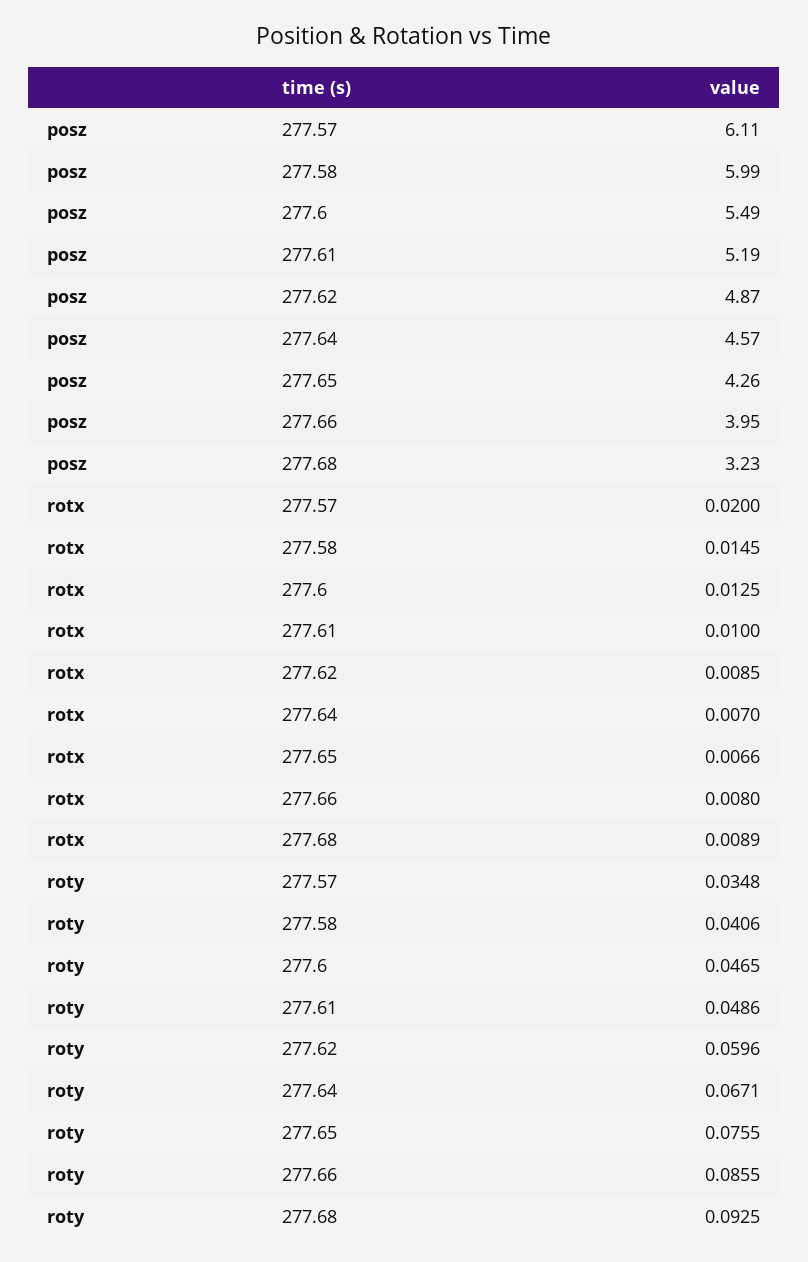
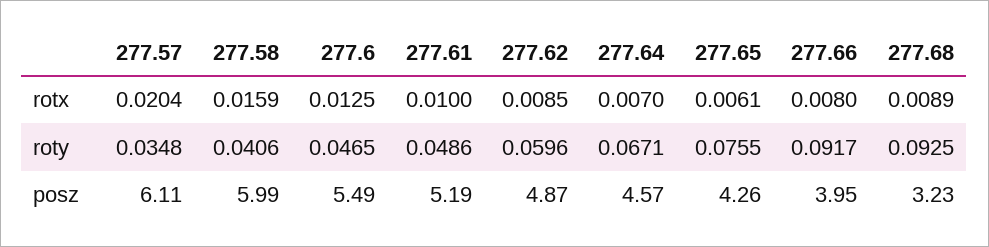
  {
    "posz": {
      "277.57": 6.11,
      "277.58": 5.99,
      "277.6": 5.49,
      "277.61": 5.19,
      "277.62": 4.87,
      "277.64": 4.57,
      "277.65": 4.26,
      "277.66": 3.95,
      "277.68": 3.23
    },
    "rotx": {
-     "277.57": 0.02,
+     "277.57": 0.0204,
-     "277.58": 0.0145,
+     "277.58": 0.0159,
      "277.6": 0.0125,
      "277.61": 0.01,
      "277.62": 0.0085,
      "277.64": 0.007,
-     "277.65": 0.0066,
+     "277.65": 0.0061,
      "277.66": 0.008,
      "277.68": 0.0089
    },
    "roty": {
      "277.57": 0.0348,
      "277.58": 0.0406,
      "277.6": 0.0465,
      "277.61": 0.0486,
      "277.62": 0.0596,
      "277.64": 0.0671,
      "277.65": 0.0755,
-     "277.66": 0.0855,
+     "277.66": 0.0917,
      "277.68": 0.0925
    }
  }

